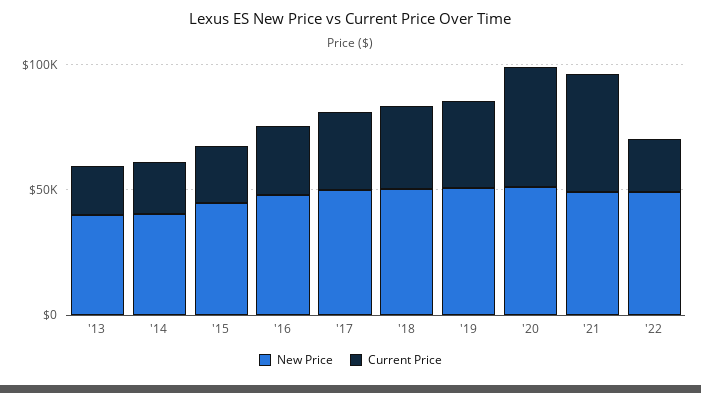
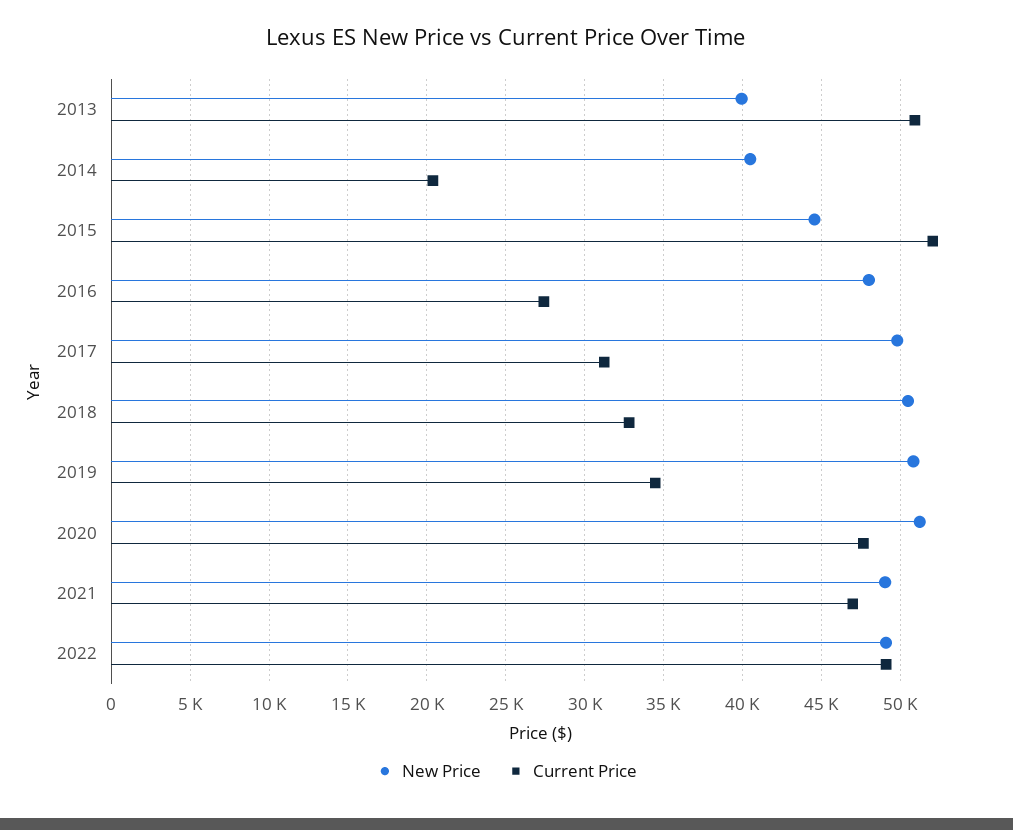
  {
    "New Price": {
      "'13": 40000,
      "'14": 40500,
      "'15": 44500,
      "'16": 48000,
      "'17": 50000,
      "'18": 50500,
      "'19": 51000,
      "'20": 51000,
      "'21": 49000,
      "'22": 49000
    },
    "Current Price": {
-     "'13": 20000,
+     "'13": 51000,
      "'14": 20500,
-     "'15": 20000,
+     "'15": 52000,
      "'16": 27500,
      "'17": 31000,
      "'18": 33000,
      "'19": 34500,
      "'20": 47500,
      "'21": 47000,
-     "'22": 20000
+     "'22": 49000
    }
  }

